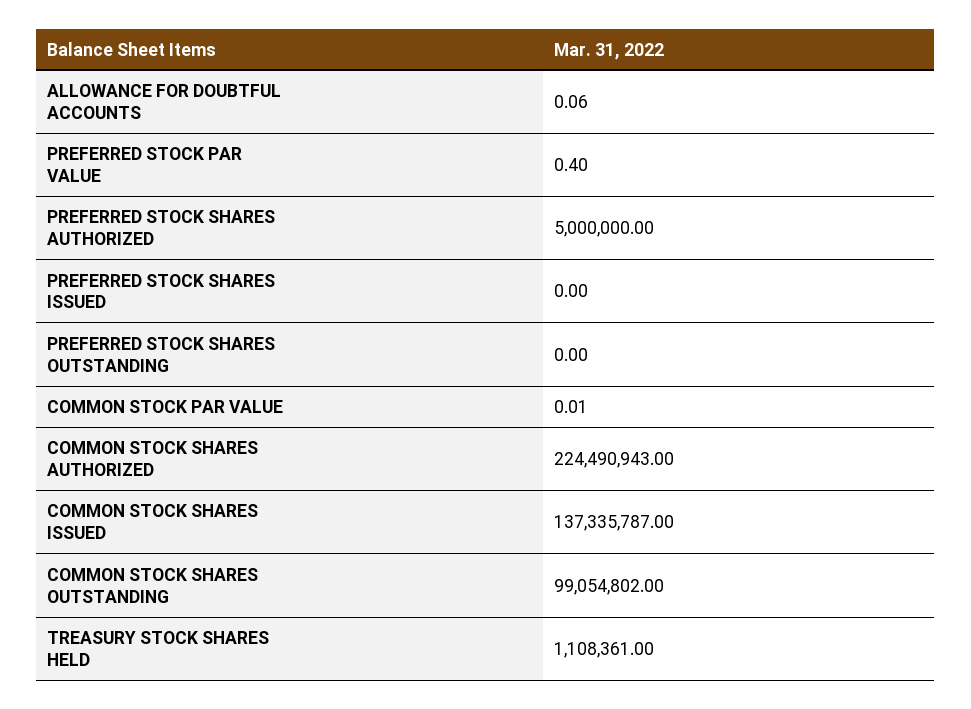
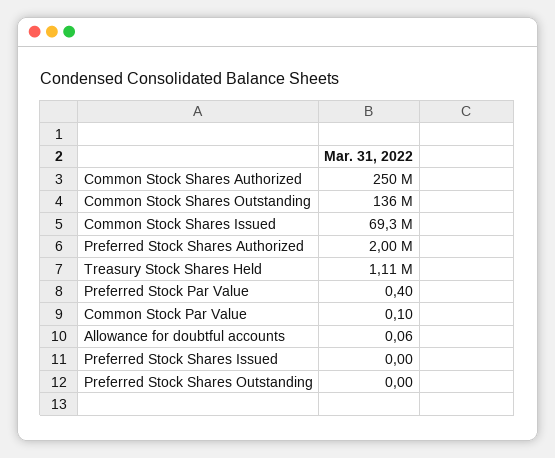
  {
    "ALLOWANCE FOR DOUBTFUL ACCOUNTS": 0.06,
    "PREFERRED STOCK PAR VALUE": 0.4,
-   "PREFERRED STOCK SHARES AUTHORIZED": 5000000,
+   "PREFERRED STOCK SHARES AUTHORIZED": 2000000,
    "PREFERRED STOCK SHARES ISSUED": 0,
    "PREFERRED STOCK SHARES OUTSTANDING": 0,
-   "COMMON STOCK PAR VALUE": 0.01,
+   "COMMON STOCK PAR VALUE": 0.1,
-   "COMMON STOCK SHARES AUTHORIZED": 224490943,
+   "COMMON STOCK SHARES AUTHORIZED": 250000000,
-   "COMMON STOCK SHARES ISSUED": 137335787,
+   "COMMON STOCK SHARES ISSUED": 69300000,
-   "COMMON STOCK SHARES OUTSTANDING": 99054802,
+   "COMMON STOCK SHARES OUTSTANDING": 136000000,
    "TREASURY STOCK SHARES HELD": 1108361
  }

